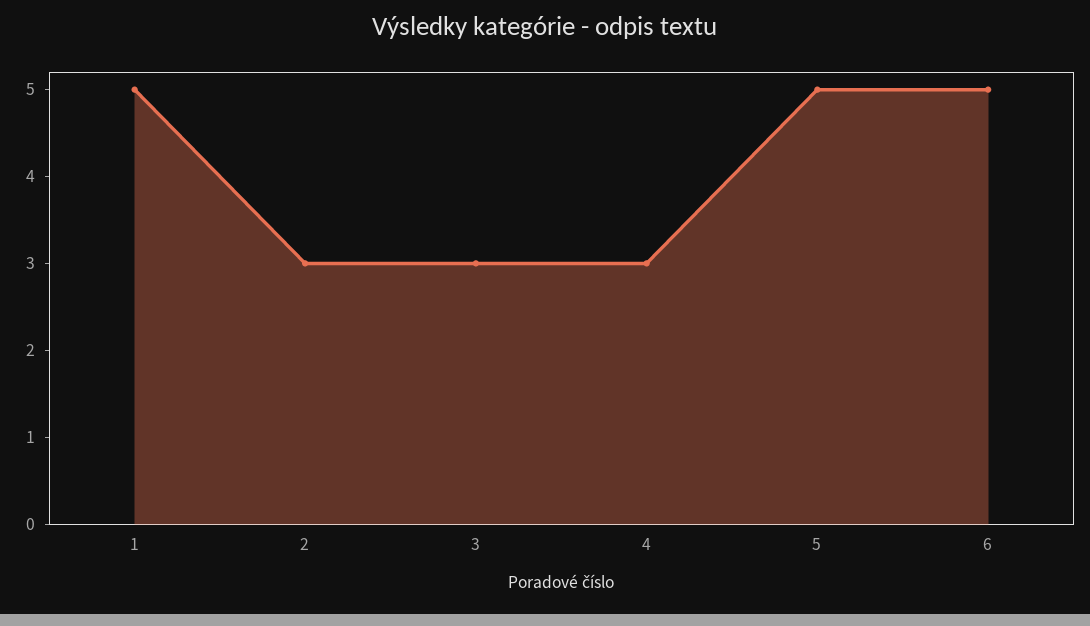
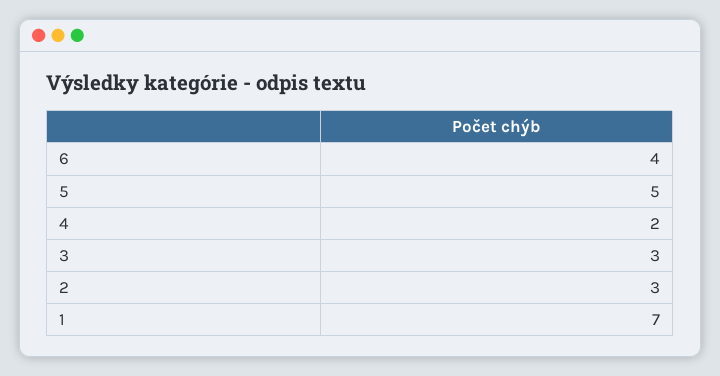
  {
-   "1": 5,
+   "1": 7,
    "2": 3,
    "3": 3,
-   "4": 3,
+   "4": 2,
    "5": 5,
-   "6": 5
+   "6": 4
  }

